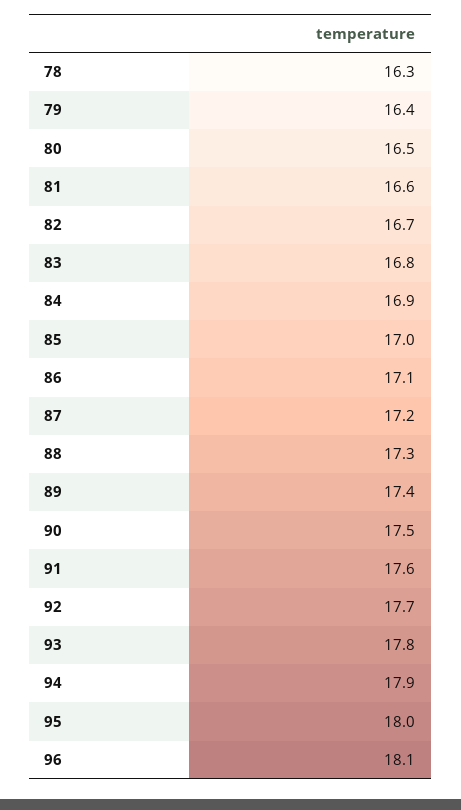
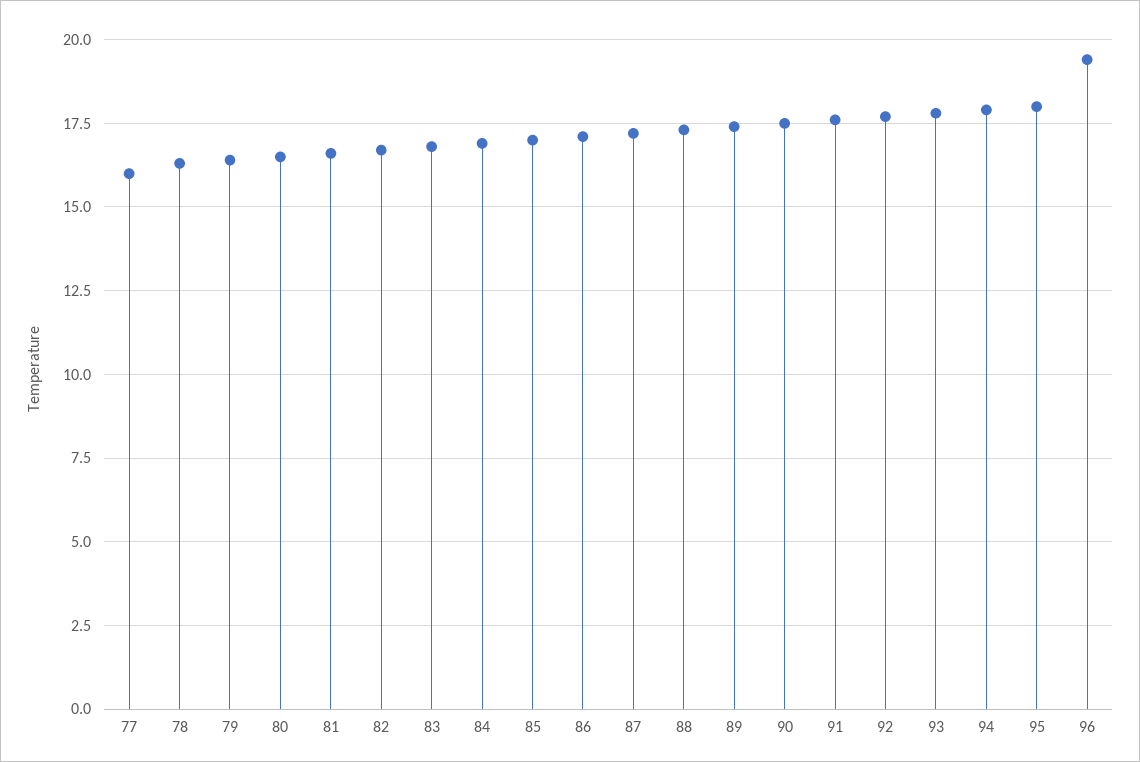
  {
    "78": 16.3,
    "79": 16.4,
    "80": 16.5,
    "81": 16.6,
    "82": 16.7,
    "83": 16.8,
    "84": 16.9,
    "85": 17,
    "86": 17.1,
    "87": 17.2,
    "88": 17.3,
    "89": 17.4,
    "90": 17.5,
    "91": 17.6,
    "92": 17.7,
    "93": 17.8,
    "94": 17.9,
    "95": 18,
-   "96": 18.1
+   "96": 19.5,
+   "77": 16
  }

